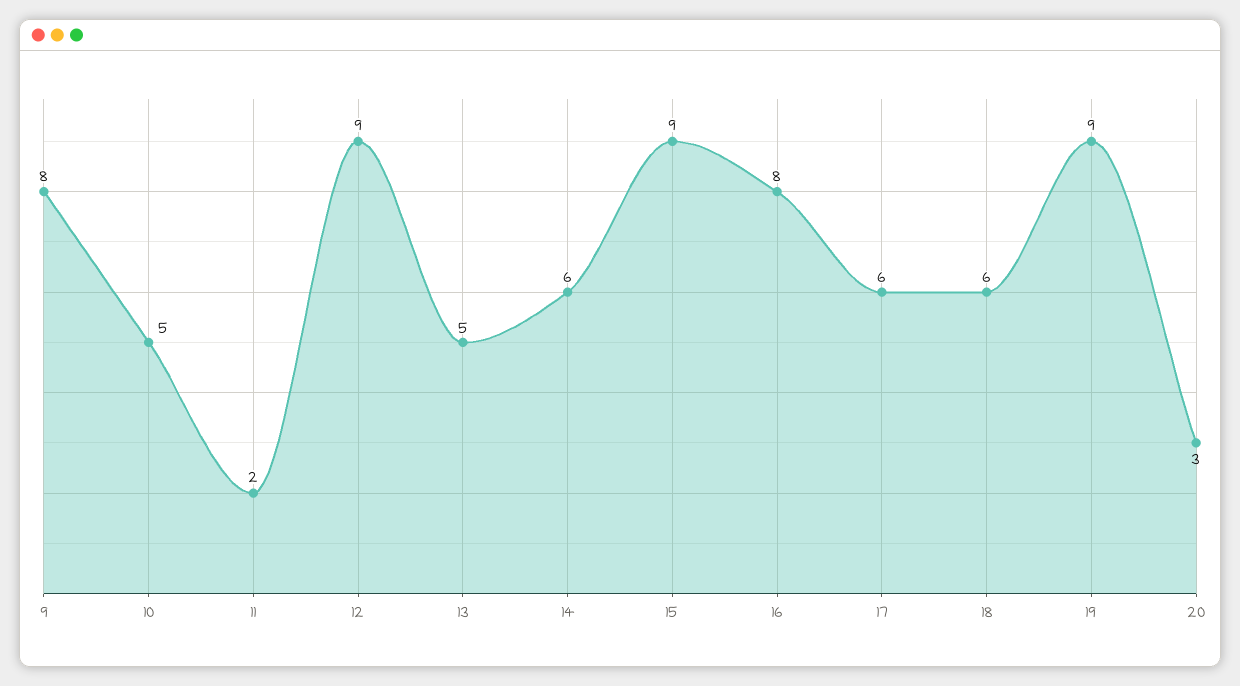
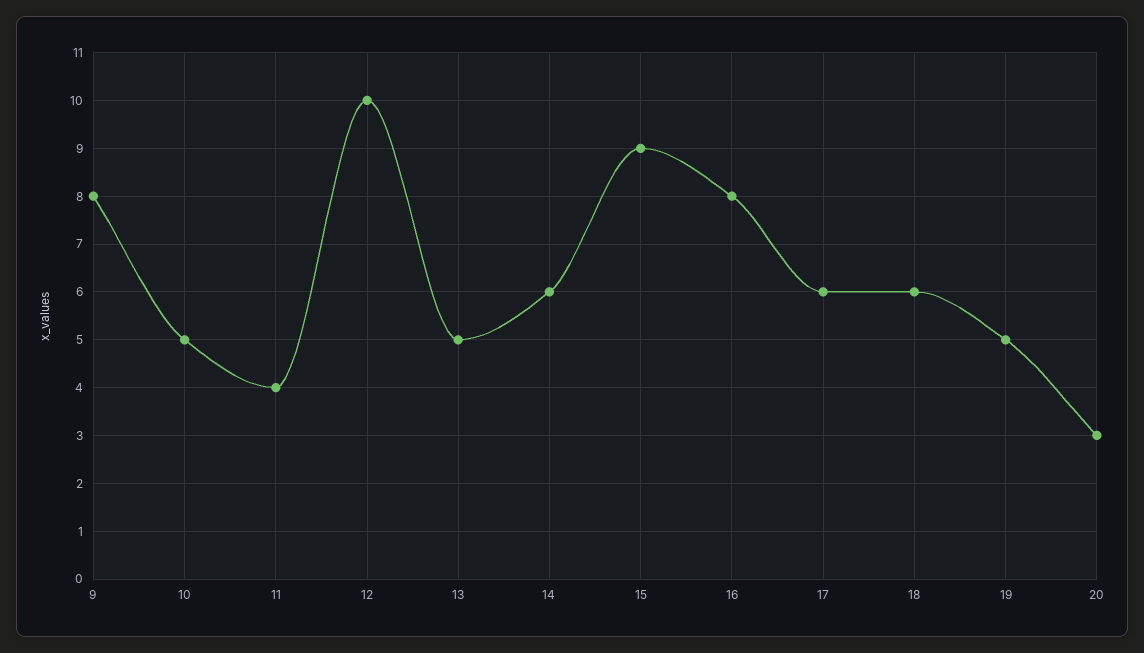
  {
    "9": 8,
    "10": 5,
-   "11": 2,
+   "11": 4,
-   "12": 9,
+   "12": 10,
    "13": 5,
    "14": 6,
    "15": 9,
    "16": 8,
    "17": 6,
    "18": 6,
-   "19": 9,
+   "19": 5,
    "20": 3
  }

